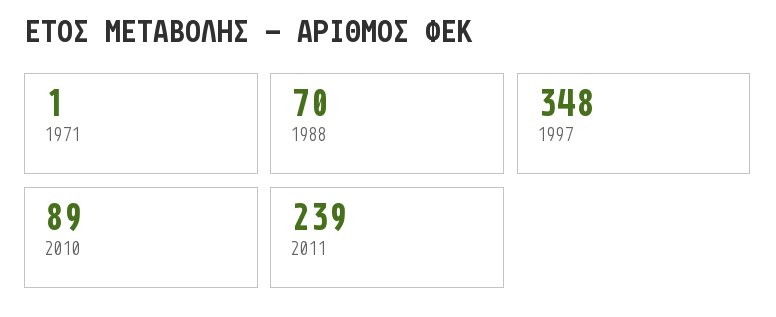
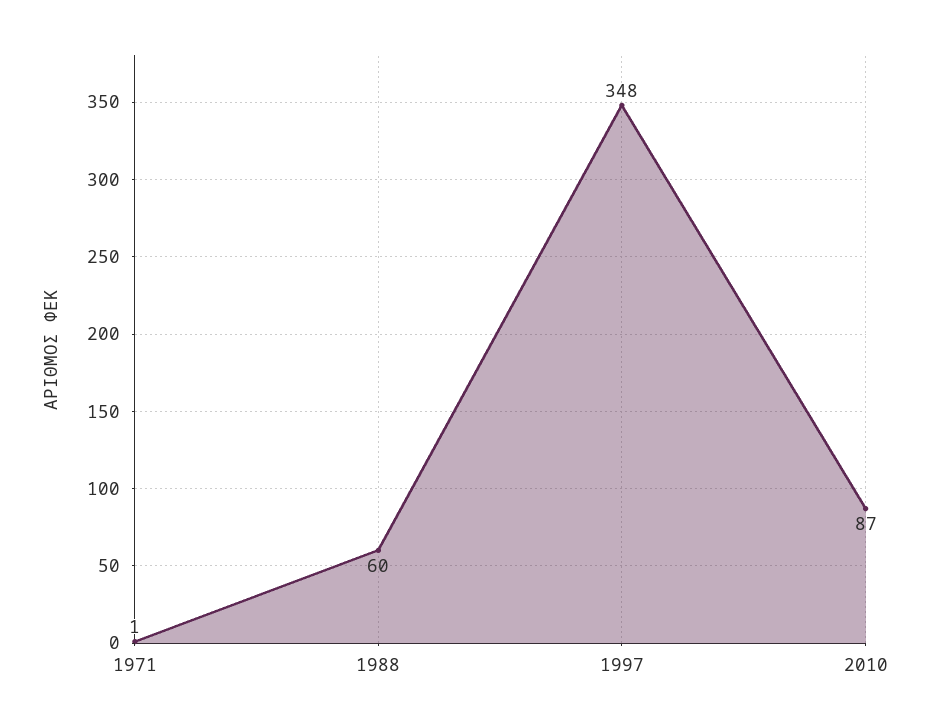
  {
    "1971": 1,
-   "1988": 70,
+   "1988": 60,
    "1997": 348,
-   "2010": 89,
+   "2010": 87
-   "2011": 239
  }

